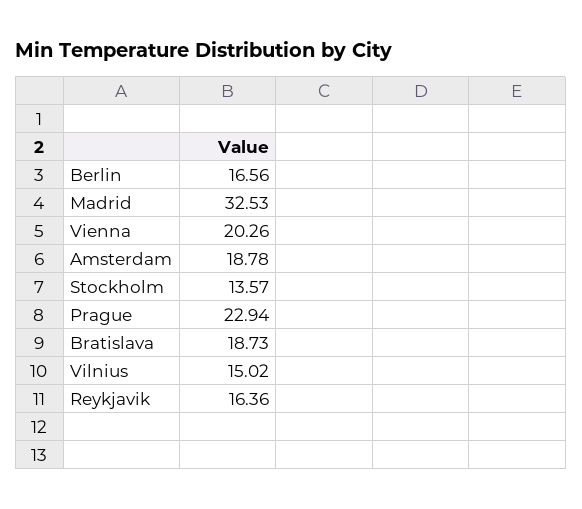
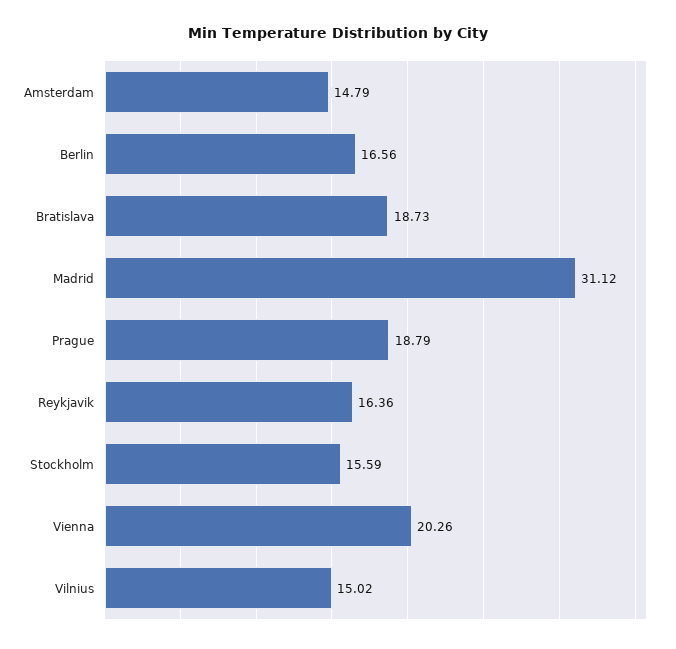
  {
    "Berlin": 16.56,
-   "Madrid": 32.53,
+   "Madrid": 31.12,
    "Vienna": 20.26,
-   "Amsterdam": 18.78,
+   "Amsterdam": 14.79,
-   "Stockholm": 13.57,
+   "Stockholm": 15.59,
-   "Prague": 22.94,
+   "Prague": 18.79,
    "Bratislava": 18.73,
    "Vilnius": 15.02,
    "Reykjavik": 16.36
  }

